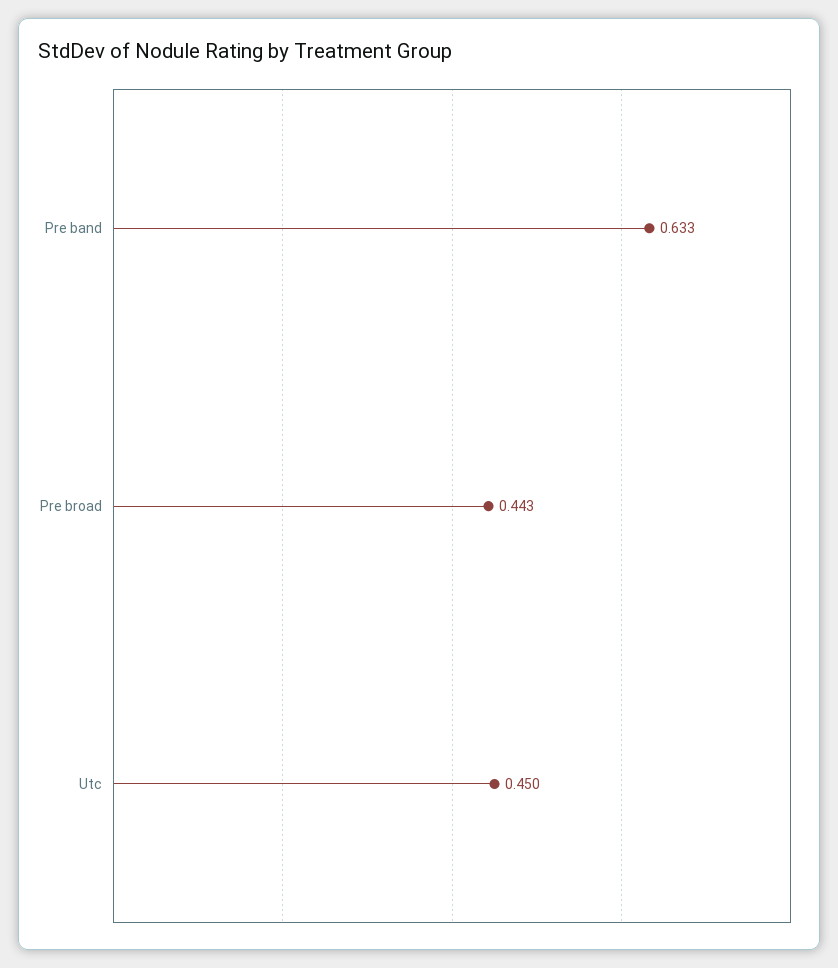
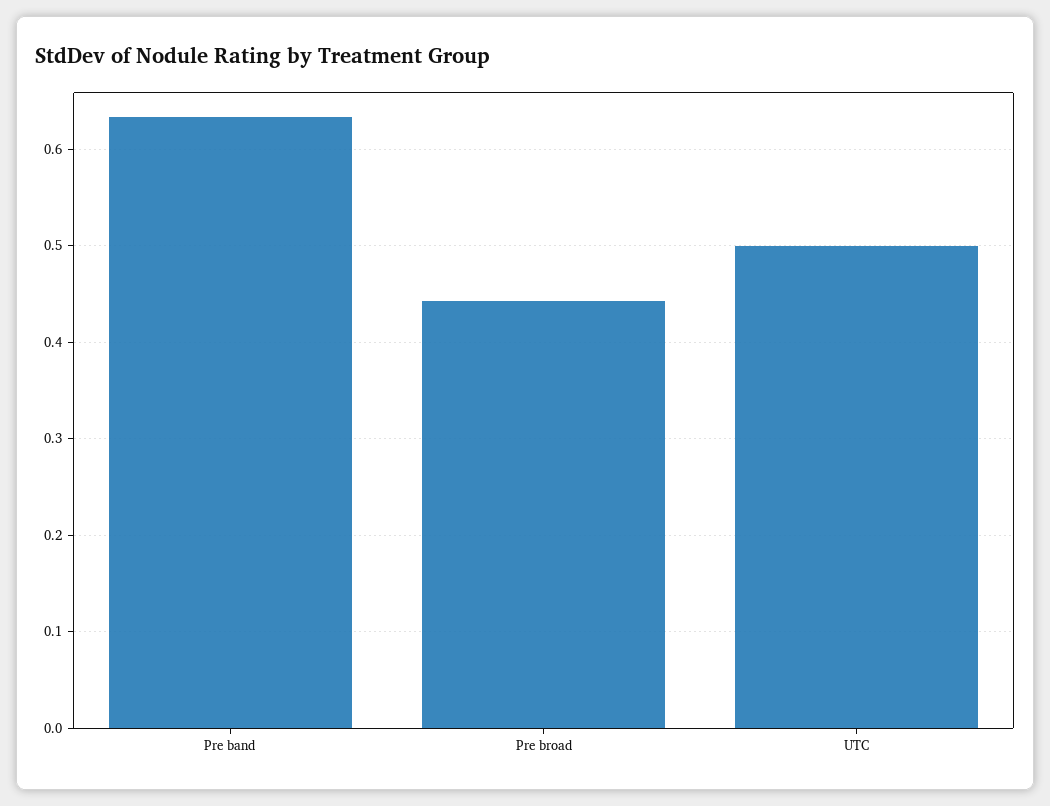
  {
    "Pre band": 0.633,
    "Pre broad": 0.443,
-   "Utc": 0.45
+   "Utc": 0.5
  }

